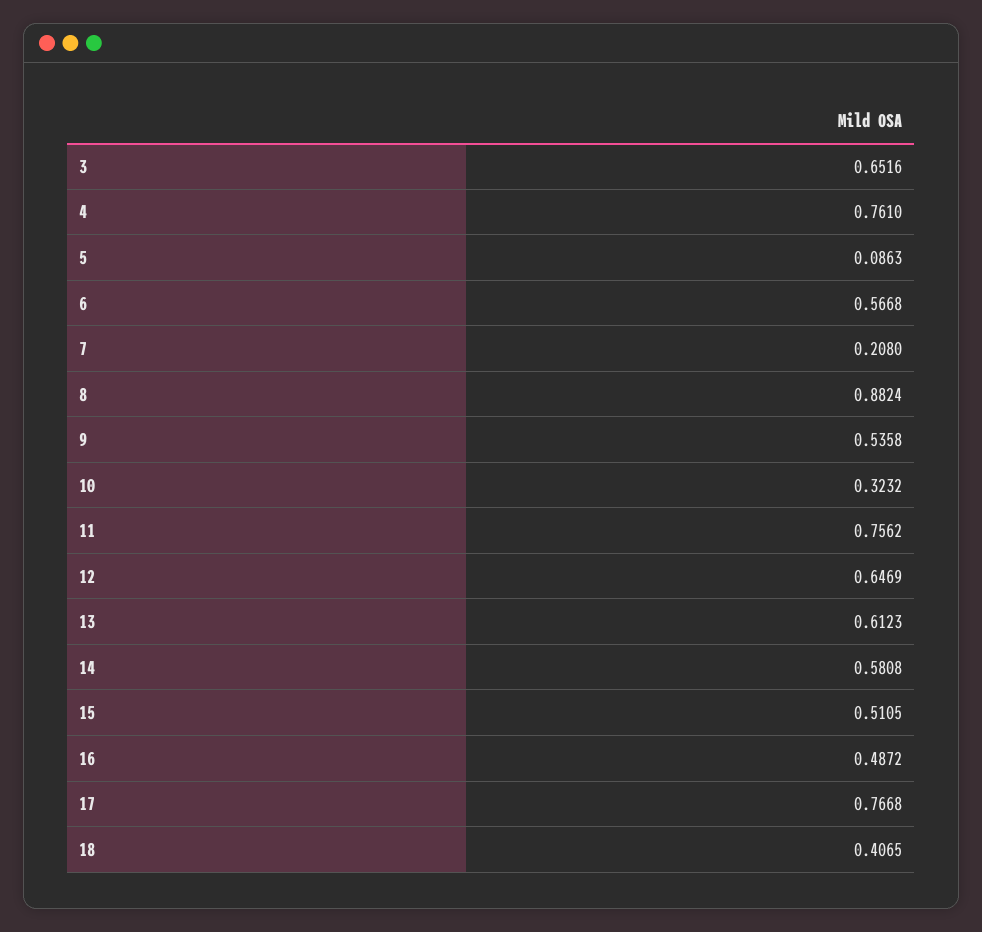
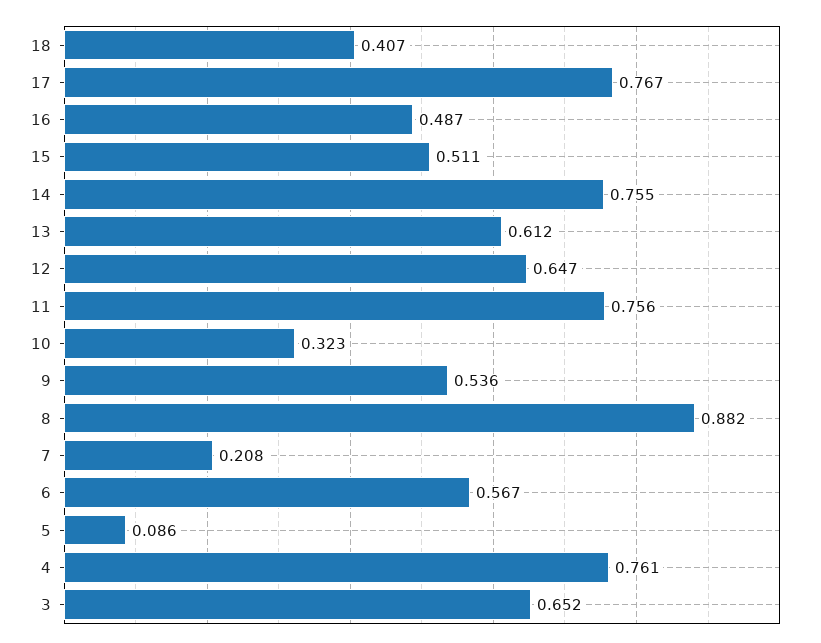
  {
    "3": 0.6516,
    "4": 0.761,
    "5": 0.0863,
    "6": 0.5668,
    "7": 0.208,
    "8": 0.8824,
    "9": 0.5358,
    "10": 0.3232,
    "11": 0.7562,
    "12": 0.6469,
    "13": 0.6123,
-   "14": 0.5808,
+   "14": 0.755,
    "15": 0.5105,
    "16": 0.4872,
    "17": 0.7668,
    "18": 0.4065
  }

